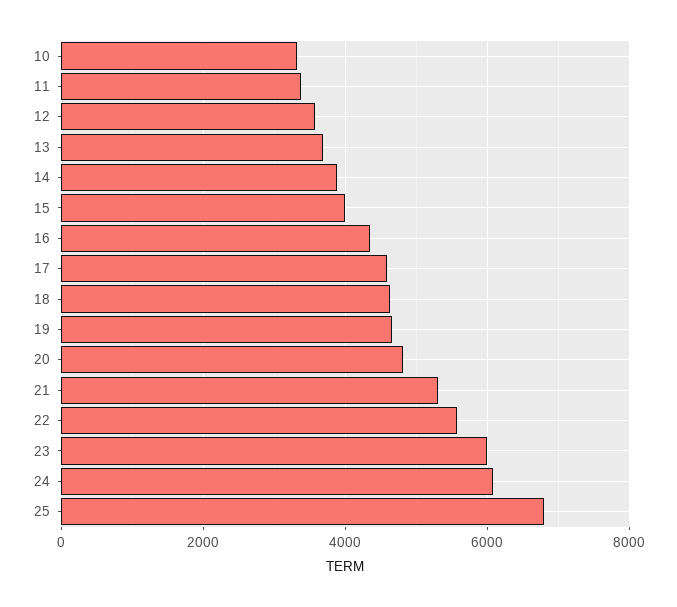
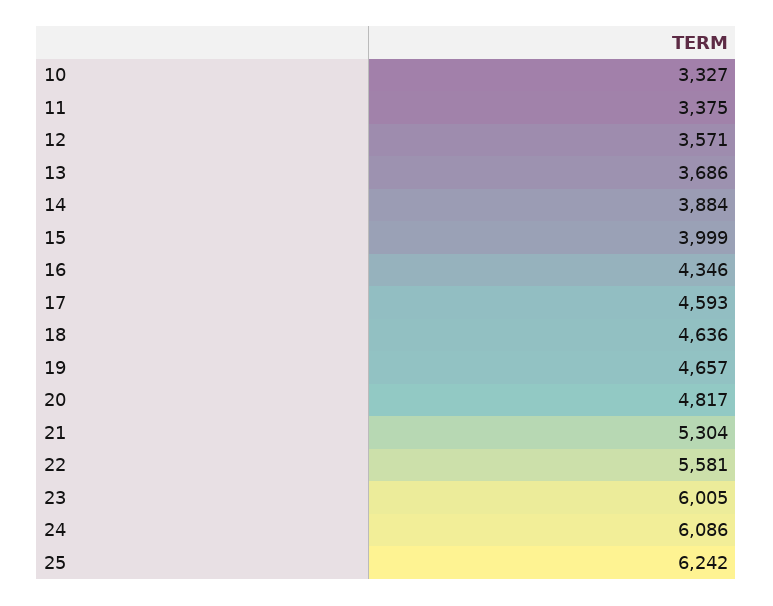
  {
    "10": 3327,
    "11": 3375,
    "12": 3571,
    "13": 3686,
    "14": 3884,
    "15": 3999,
    "16": 4346,
    "17": 4593,
    "18": 4636,
    "19": 4657,
    "20": 4817,
    "21": 5304,
    "22": 5581,
    "23": 6005,
    "24": 6086,
-   "25": 6800
+   "25": 6242
  }

